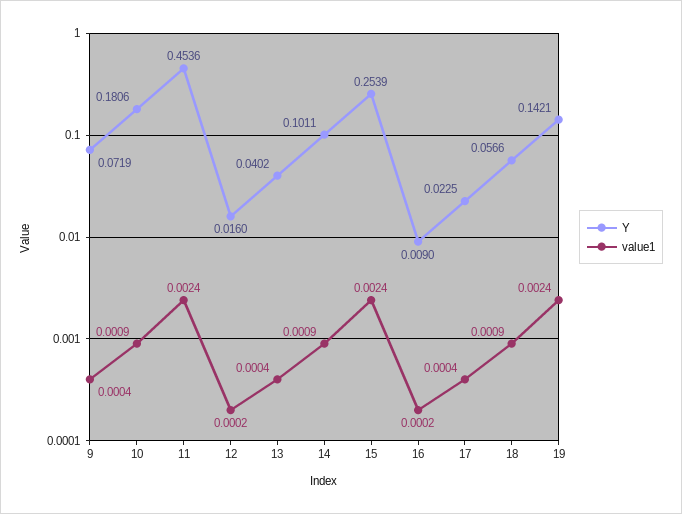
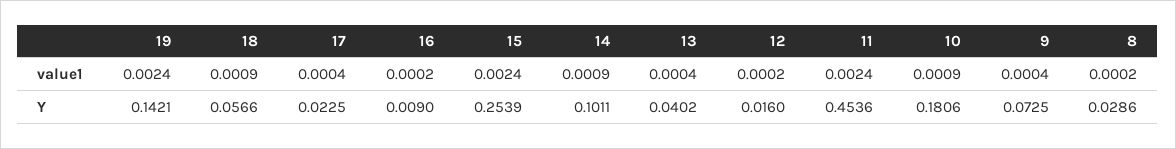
  {
    "Y": {
-     "9": 0.0719,
+     "9": 0.0725,
      "10": 0.1806,
      "11": 0.4536,
      "12": 0.016,
      "13": 0.0402,
      "14": 0.1011,
      "15": 0.2539,
      "16": 0.009,
      "17": 0.0225,
      "18": 0.0566,
-     "19": 0.1421
+     "19": 0.1421,
+     "8": 0.0286
    },
    "value1": {
      "9": 0.0004,
      "10": 0.0009,
      "11": 0.0024,
      "12": 0.0002,
      "13": 0.0004,
      "14": 0.0009,
      "15": 0.0024,
      "16": 0.0002,
      "17": 0.0004,
      "18": 0.0009,
-     "19": 0.0024
+     "19": 0.0024,
+     "8": 0.0002
    }
  }

